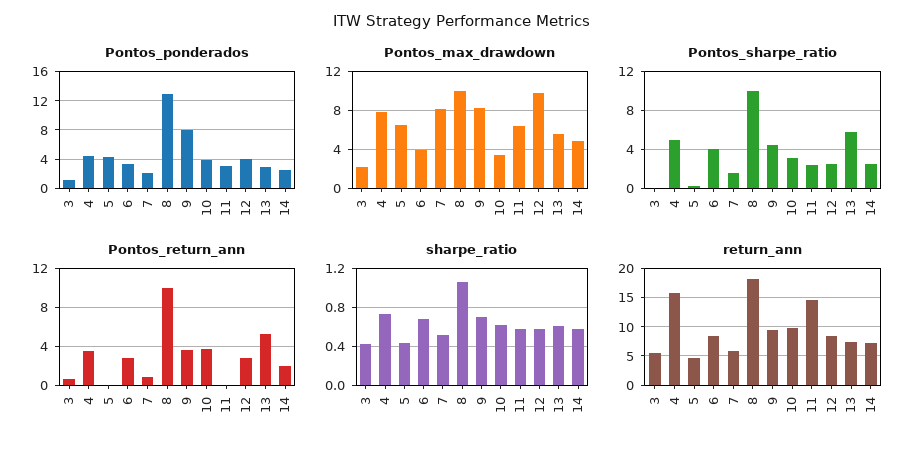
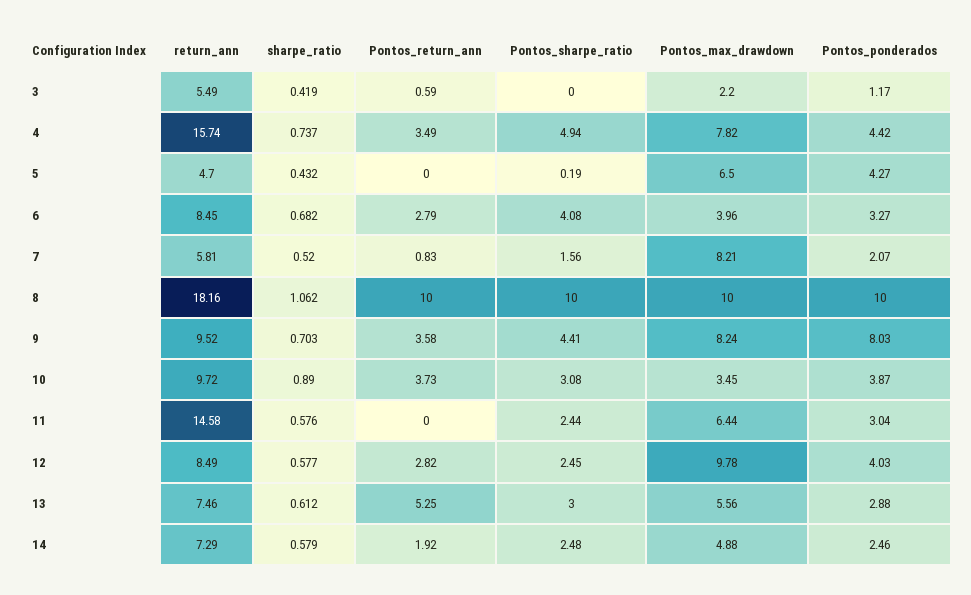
  {
    "Pontos_ponderados": {
      "3": 1.17,
      "4": 4.42,
      "5": 4.27,
      "6": 3.27,
      "7": 2.07,
-     "8": 13,
+     "8": 10,
      "9": 8.03,
      "10": 3.87,
      "11": 3.04,
      "12": 4.03,
      "13": 2.88,
      "14": 2.46
    },
    "Pontos_max_drawdown": {
      "3": 2.2,
      "4": 7.82,
      "5": 6.5,
      "6": 3.96,
      "7": 8.21,
      "8": 10,
      "9": 8.24,
      "10": 3.45,
      "11": 6.44,
      "12": 9.78,
      "13": 5.56,
      "14": 4.88
    },
    "Pontos_sharpe_ratio": {
      "3": 0,
      "4": 4.94,
      "5": 0.19,
      "6": 4.08,
      "7": 1.56,
      "8": 10,
      "9": 4.41,
      "10": 3.08,
      "11": 2.44,
      "12": 2.45,
-     "13": 6,
+     "13": 3,
      "14": 2.48
    },
    "Pontos_return_ann": {
      "3": 0.59,
      "4": 3.49,
      "5": 0,
      "6": 2.79,
      "7": 0.83,
      "8": 10,
      "9": 3.58,
      "10": 3.73,
      "11": 0,
      "12": 2.82,
      "13": 5.25,
      "14": 1.92
    },
    "sharpe_ratio": {
      "3": 0.419,
      "4": 0.737,
      "5": 0.432,
      "6": 0.682,
      "7": 0.52,
      "8": 1.062,
      "9": 0.703,
-     "10": 0.6,
+     "10": 0.89,
      "11": 0.576,
      "12": 0.577,
      "13": 0.612,
      "14": 0.579
    },
    "return_ann": {
      "3": 5.49,
      "4": 15.74,
      "5": 4.7,
      "6": 8.45,
      "7": 5.81,
      "8": 18.16,
      "9": 9.52,
      "10": 9.72,
      "11": 14.58,
      "12": 8.49,
      "13": 7.46,
      "14": 7.29
    }
  }

